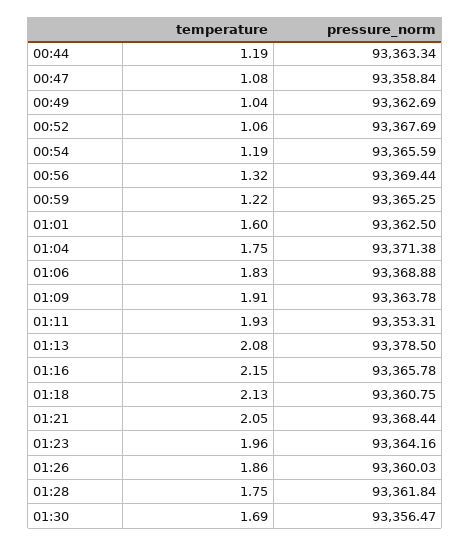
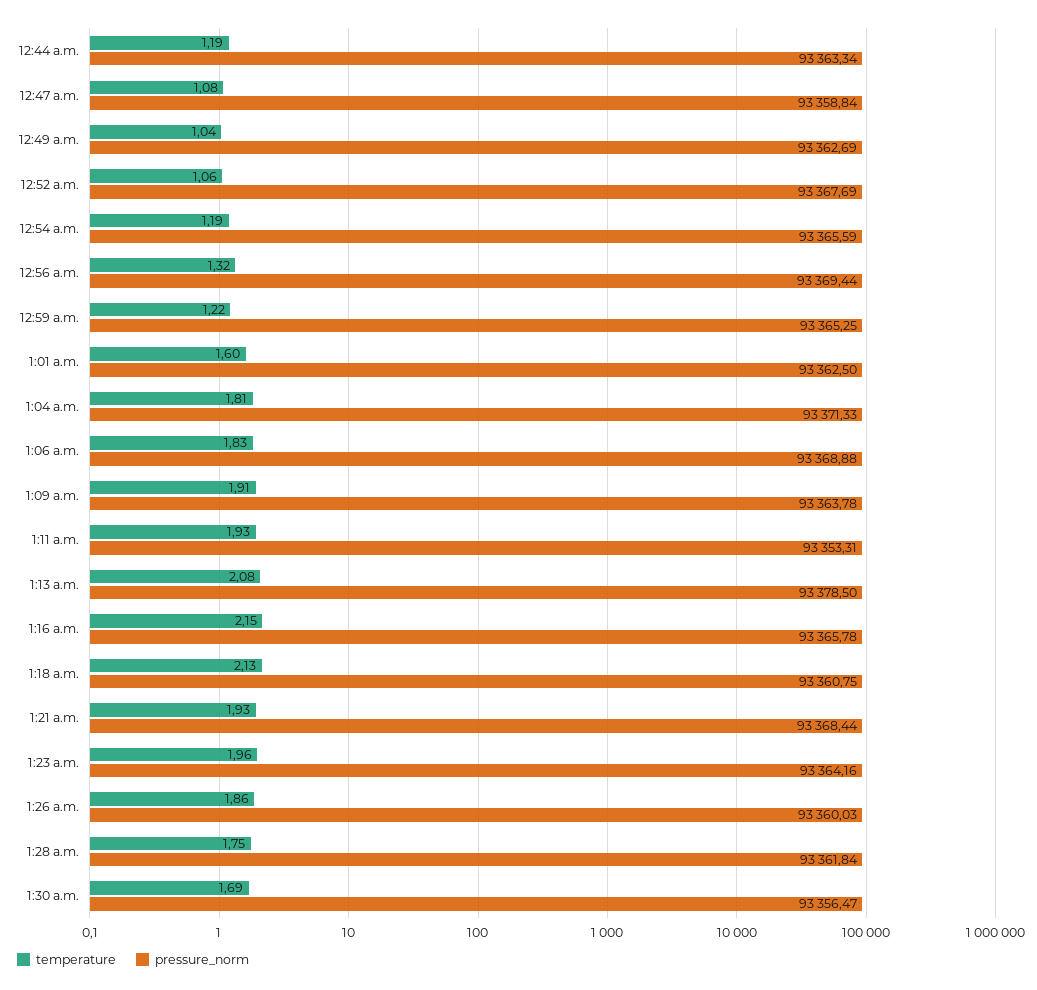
  {
    "temperature": {
      "00:44": 1.19,
      "00:47": 1.08,
      "00:49": 1.04,
      "00:52": 1.06,
      "00:54": 1.19,
      "00:56": 1.32,
      "00:59": 1.22,
      "01:01": 1.6,
-     "01:04": 1.75,
+     "01:04": 1.81,
      "01:06": 1.83,
      "01:09": 1.91,
      "01:11": 1.93,
      "01:13": 2.08,
      "01:16": 2.15,
      "01:18": 2.13,
-     "01:21": 2.05,
+     "01:21": 1.93,
      "01:23": 1.96,
      "01:26": 1.86,
      "01:28": 1.75,
      "01:30": 1.69
    },
    "pressure_norm": {
      "00:44": 93363.34,
      "00:47": 93358.84,
      "00:49": 93362.69,
      "00:52": 93367.69,
      "00:54": 93365.59,
      "00:56": 93369.44,
      "00:59": 93365.25,
      "01:01": 93362.5,
-     "01:04": 93371.38,
+     "01:04": 93371.33,
      "01:06": 93368.88,
      "01:09": 93363.78,
      "01:11": 93353.31,
      "01:13": 93378.5,
      "01:16": 93365.78,
      "01:18": 93360.75,
      "01:21": 93368.44,
      "01:23": 93364.16,
      "01:26": 93360.03,
      "01:28": 93361.84,
      "01:30": 93356.47
    }
  }

